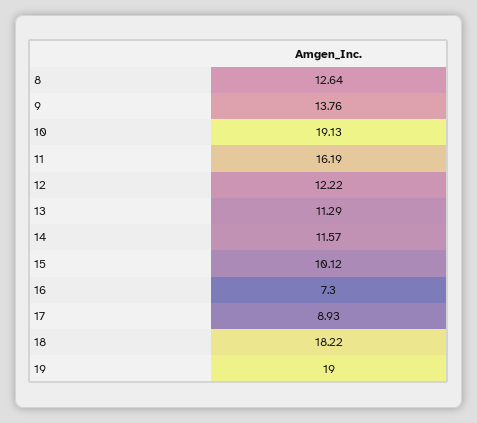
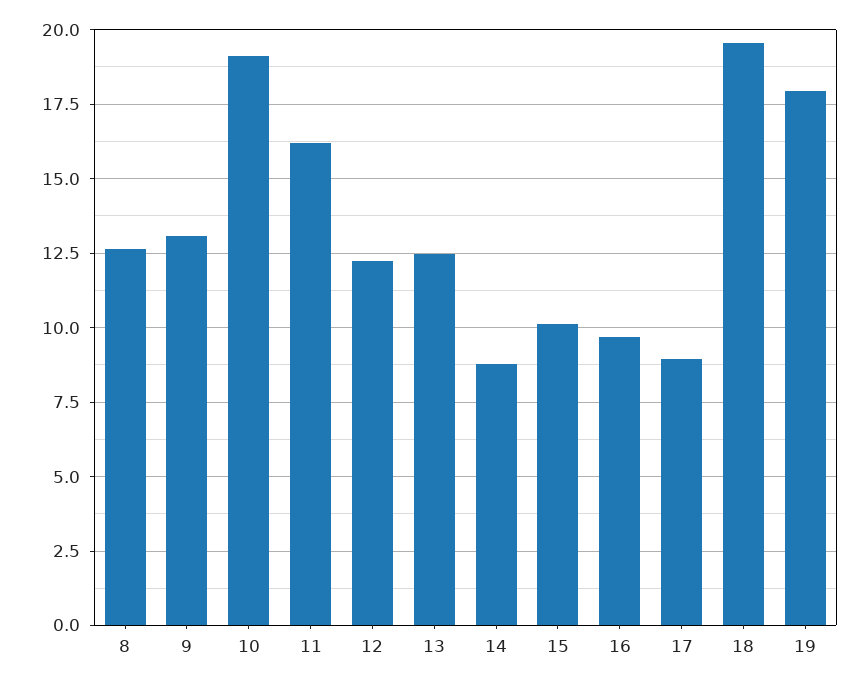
  {
    "8": 12.64,
-   "9": 13.76,
+   "9": 13,
    "10": 19.13,
    "11": 16.19,
    "12": 12.22,
-   "13": 11.29,
+   "13": 12.5,
-   "14": 11.57,
+   "14": 8.75,
    "15": 10.12,
-   "16": 7.3,
+   "16": 9.75,
    "17": 8.93,
-   "18": 18.22,
+   "18": 19.5,
-   "19": 19
+   "19": 18
  }

